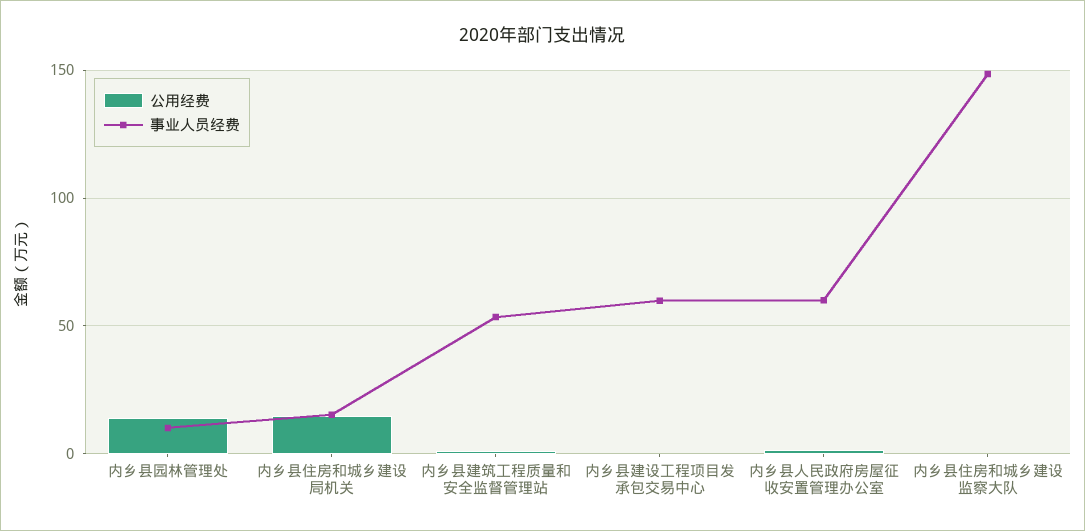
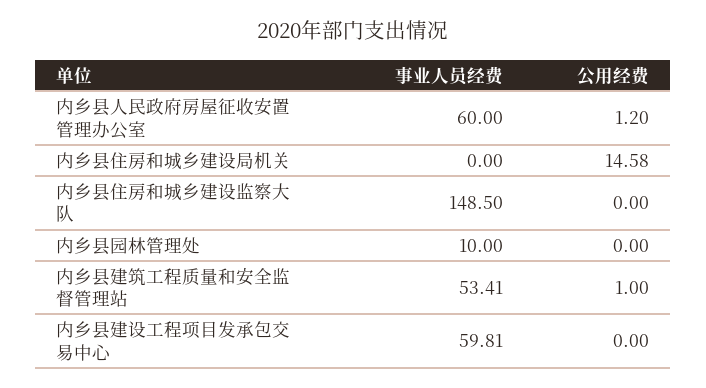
  {
    "公用经费": {
-     "内乡县园林管理处": 15,
+     "内乡县园林管理处": 0,
      "内乡县住房和城乡建设局机关": 14.58,
      "内乡县建筑工程质量和安全监督管理站": 1,
      "内乡县建设工程项目发承包交易中心": 0,
      "内乡县人民政府房屋征收安置管理办公室": 1.2,
      "内乡县住房和城乡建设监察大队": 0
    },
    "事业人员经费": {
      "内乡县园林管理处": 10,
-     "内乡县住房和城乡建设局机关": 15,
+     "内乡县住房和城乡建设局机关": 0,
      "内乡县建筑工程质量和安全监督管理站": 53.41,
      "内乡县建设工程项目发承包交易中心": 59.81,
      "内乡县人民政府房屋征收安置管理办公室": 60,
      "内乡县住房和城乡建设监察大队": 148.5
    }
  }

